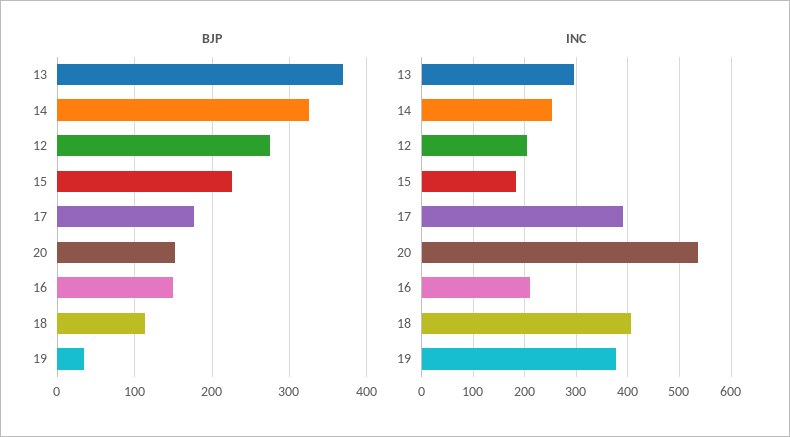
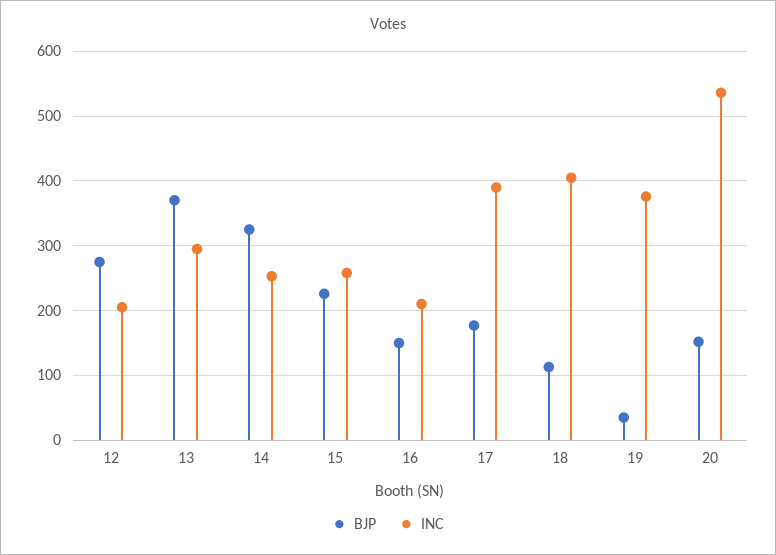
  {
    "BJP": {
      "13": 370,
      "14": 330,
      "12": 280,
      "15": 230,
      "17": 180,
      "20": 150,
      "16": 150,
      "18": 110,
      "19": 40
    },
    "INC": {
      "13": 300,
      "14": 250,
      "12": 210,
-     "15": 180,
+     "15": 260,
      "17": 390,
      "20": 540,
      "16": 210,
      "18": 410,
      "19": 380
    }
  }

